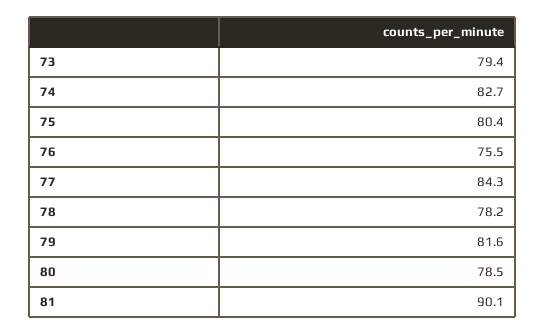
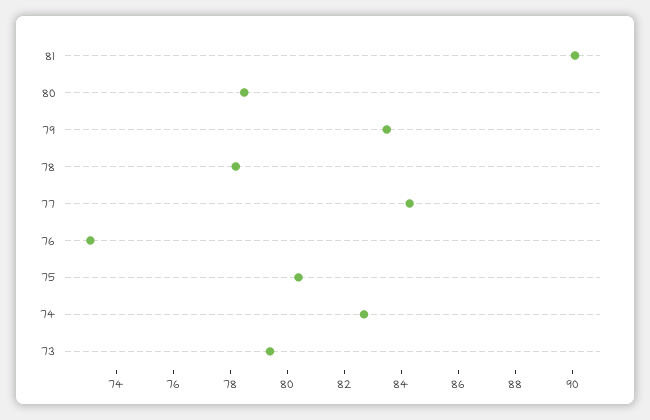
  {
    "73": 79.4,
    "74": 82.7,
    "75": 80.4,
-   "76": 75.5,
+   "76": 73,
    "77": 84.3,
    "78": 78.2,
-   "79": 81.6,
+   "79": 83.5,
    "80": 78.5,
    "81": 90.1
  }

